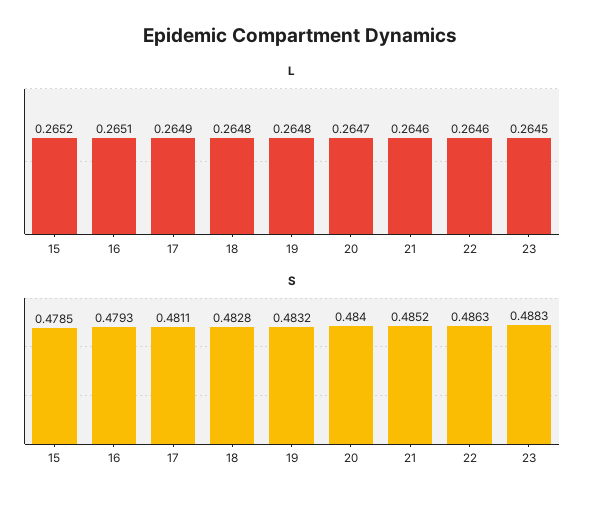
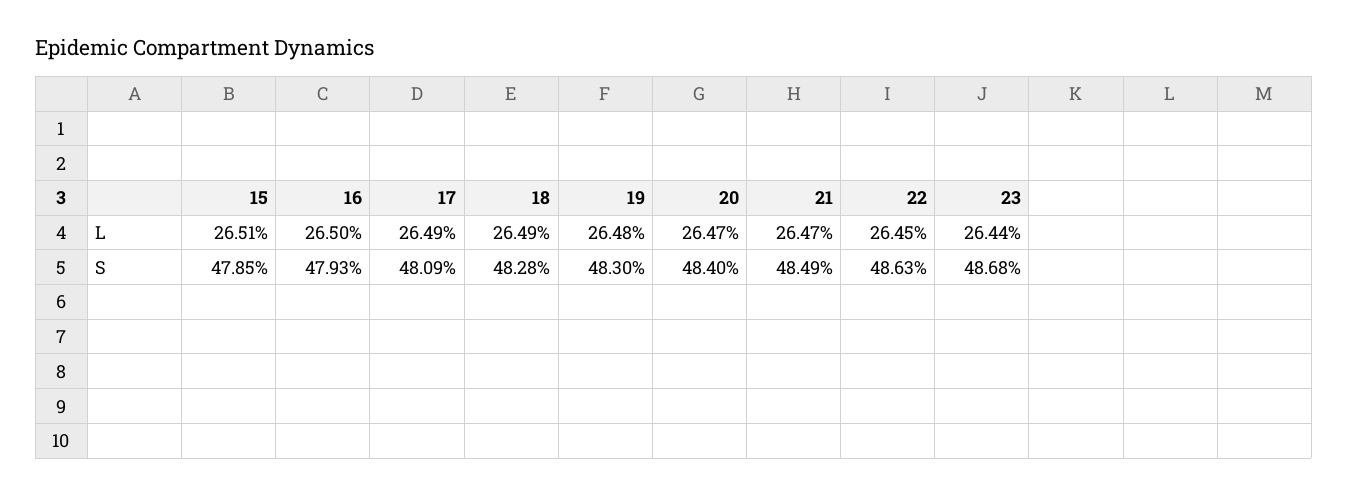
  {
    "L": {
-     "15": 0.2652,
+     "15": 0.2651,
-     "16": 0.2651,
+     "16": 0.265,
      "17": 0.2649,
-     "18": 0.2648,
+     "18": 0.2649,
      "19": 0.2648,
      "20": 0.2647,
-     "21": 0.2646,
+     "21": 0.2647,
-     "22": 0.2646,
+     "22": 0.2645,
-     "23": 0.2645
+     "23": 0.2644
    },
    "S": {
      "15": 0.4785,
      "16": 0.4793,
-     "17": 0.4811,
+     "17": 0.4809,
      "18": 0.4828,
-     "19": 0.4832,
+     "19": 0.483,
      "20": 0.484,
-     "21": 0.4852,
+     "21": 0.4849,
      "22": 0.4863,
-     "23": 0.4883
+     "23": 0.4868
    }
  }

